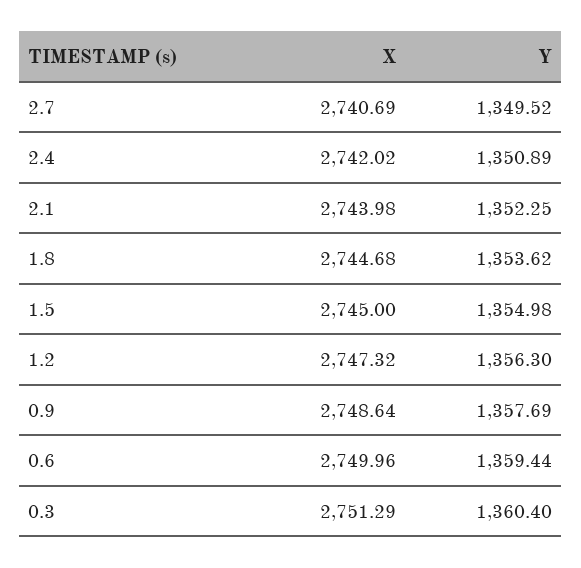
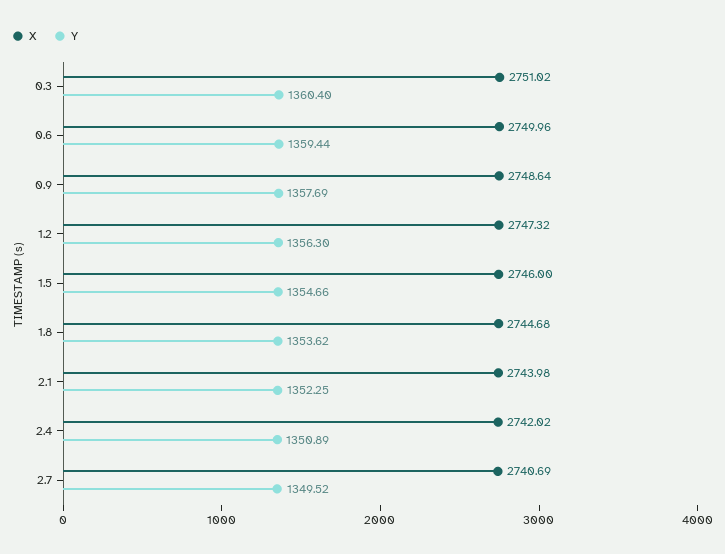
  {
    "X": {
      "2.7": 2740.69,
      "2.4": 2742.02,
      "2.1": 2743.98,
      "1.8": 2744.68,
-     "1.5": 2745,
+     "1.5": 2746,
      "1.2": 2747.32,
      "0.9": 2748.64,
      "0.6": 2749.96,
-     "0.3": 2751.29
+     "0.3": 2751.02
    },
    "Y": {
      "2.7": 1349.52,
      "2.4": 1350.89,
      "2.1": 1352.25,
      "1.8": 1353.62,
-     "1.5": 1354.98,
+     "1.5": 1354.66,
      "1.2": 1356.3,
      "0.9": 1357.69,
      "0.6": 1359.44,
      "0.3": 1360.4
    }
  }

